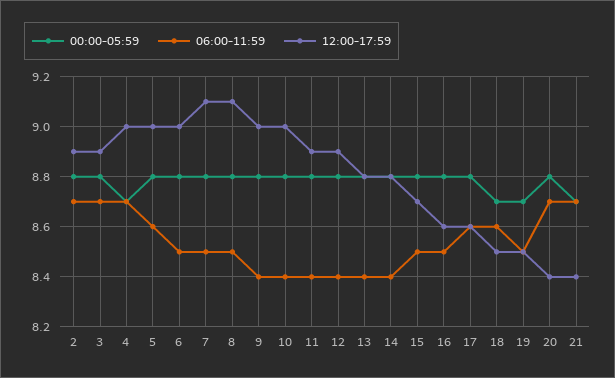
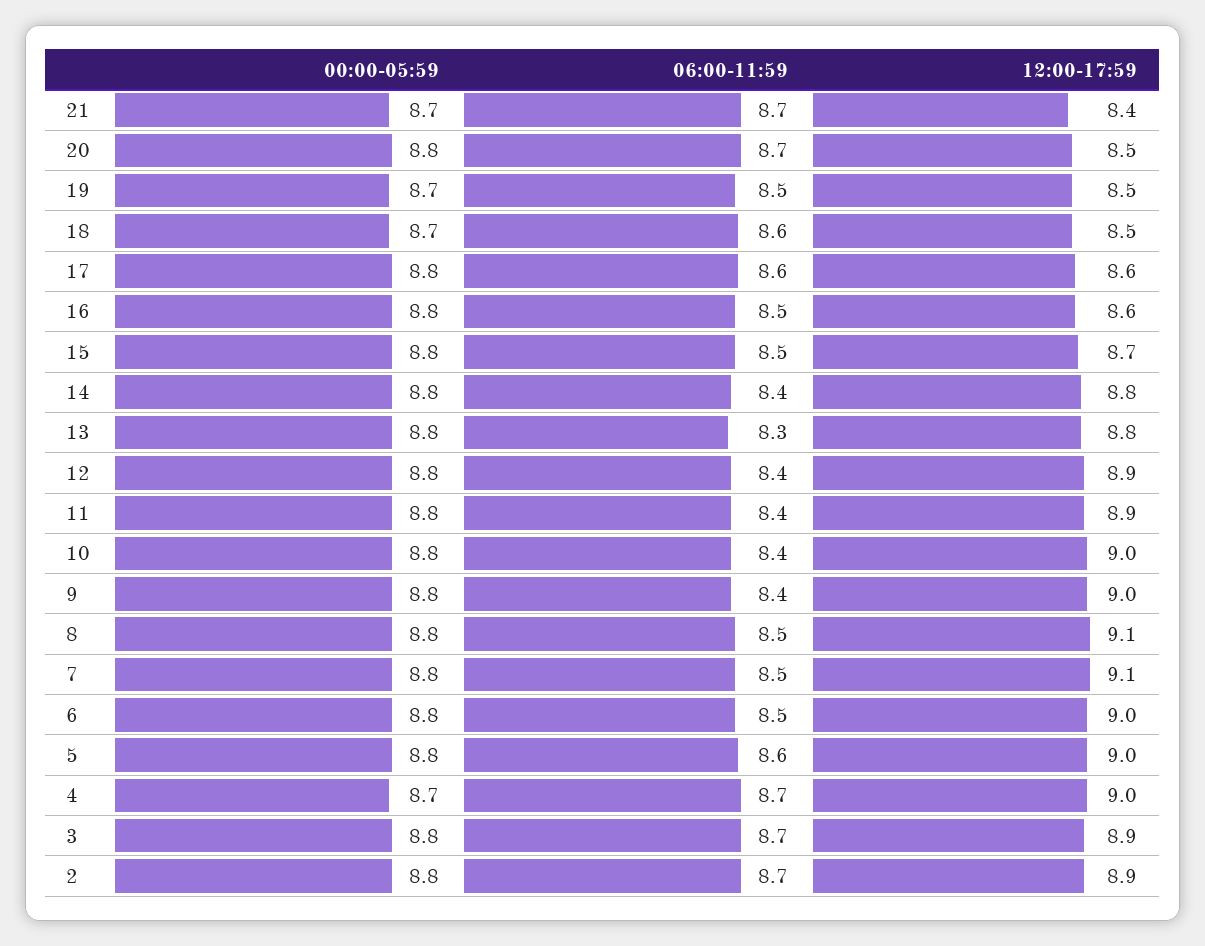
  {
    "00:00-05:59": {
      "2": 8.8,
      "3": 8.8,
      "4": 8.7,
      "5": 8.8,
      "6": 8.8,
      "7": 8.8,
      "8": 8.8,
      "9": 8.8,
      "10": 8.8,
      "11": 8.8,
      "12": 8.8,
      "13": 8.8,
      "14": 8.8,
      "15": 8.8,
      "16": 8.8,
      "17": 8.8,
      "18": 8.7,
      "19": 8.7,
      "20": 8.8,
      "21": 8.7
    },
    "06:00-11:59": {
      "2": 8.7,
      "3": 8.7,
      "4": 8.7,
      "5": 8.6,
      "6": 8.5,
      "7": 8.5,
      "8": 8.5,
      "9": 8.4,
      "10": 8.4,
      "11": 8.4,
      "12": 8.4,
-     "13": 8.4,
+     "13": 8.3,
      "14": 8.4,
      "15": 8.5,
      "16": 8.5,
      "17": 8.6,
      "18": 8.6,
      "19": 8.5,
      "20": 8.7,
      "21": 8.7
    },
    "12:00-17:59": {
      "2": 8.9,
      "3": 8.9,
      "4": 9,
      "5": 9,
      "6": 9,
      "7": 9.1,
      "8": 9.1,
      "9": 9,
      "10": 9,
      "11": 8.9,
      "12": 8.9,
      "13": 8.8,
      "14": 8.8,
      "15": 8.7,
      "16": 8.6,
      "17": 8.6,
      "18": 8.5,
      "19": 8.5,
-     "20": 8.4,
+     "20": 8.5,
      "21": 8.4
    }
  }

